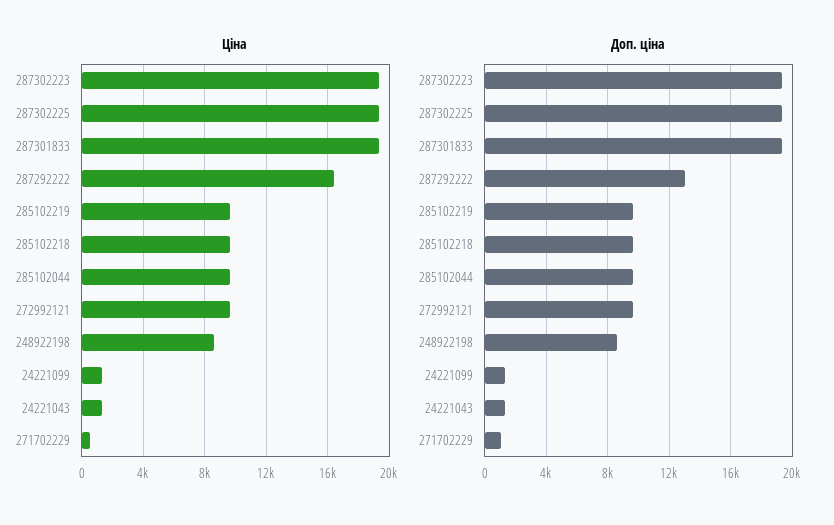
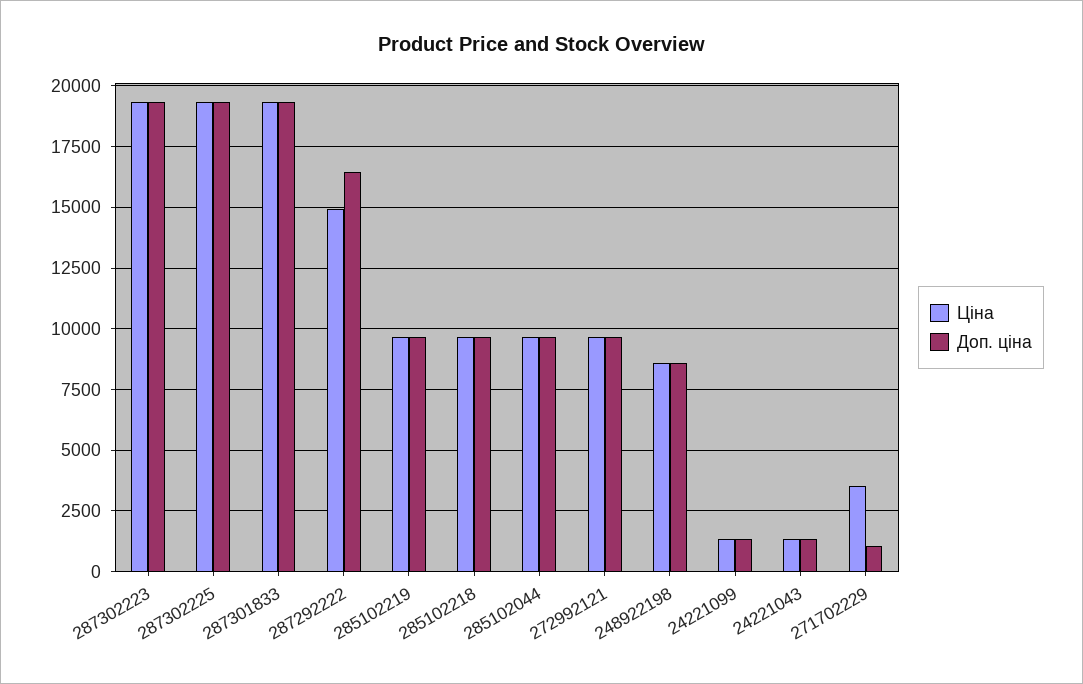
  {
    "Ціна": {
      "287302223": 19250,
      "287302225": 19250,
      "287301833": 19250,
-     "287292222": 16500,
+     "287292222": 15000,
      "285102219": 9750,
      "285102218": 9750,
      "285102044": 9750,
      "272992121": 9750,
      "248922198": 8500,
      "24221099": 1250,
      "24221043": 1250,
-     "271702229": 500
+     "271702229": 3500
    },
    "Доп. ціна": {
      "287302223": 19250,
      "287302225": 19250,
      "287301833": 19250,
-     "287292222": 13000,
+     "287292222": 16500,
      "285102219": 9750,
      "285102218": 9750,
      "285102044": 9750,
      "272992121": 9750,
      "248922198": 8500,
      "24221099": 1250,
      "24221043": 1250,
      "271702229": 1000
    }
  }

